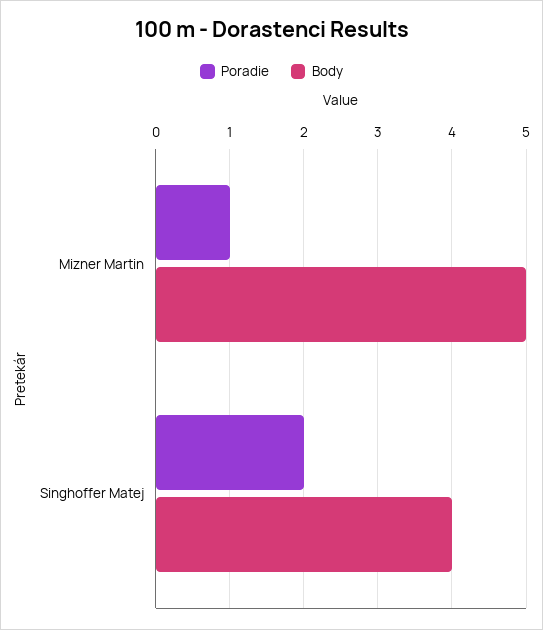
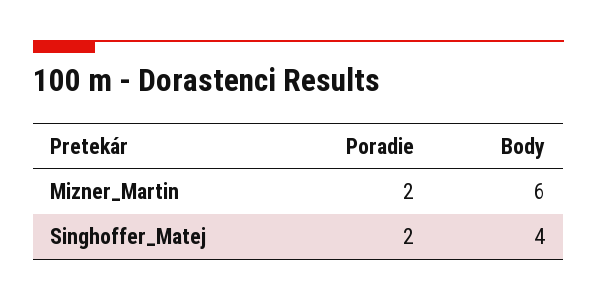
  {
    "Poradie": {
-     "Mizner Martin": 1,
+     "Mizner Martin": 2,
      "Singhoffer Matej": 2
    },
    "Body": {
-     "Mizner Martin": 5,
+     "Mizner Martin": 6,
      "Singhoffer Matej": 4
    }
  }

